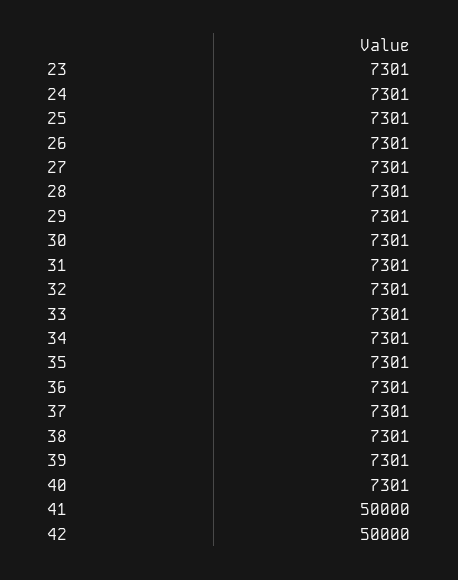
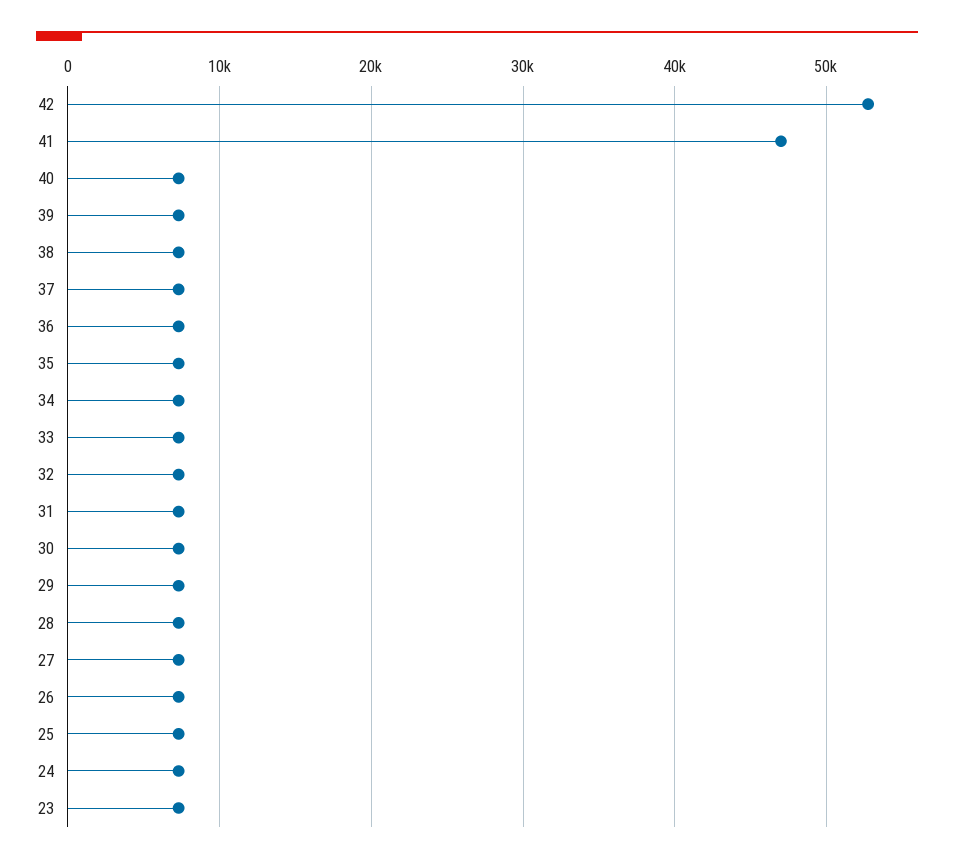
  {
    "23": 7301,
    "24": 7301,
    "25": 7301,
    "26": 7301,
    "27": 7301,
    "28": 7301,
    "29": 7301,
    "30": 7301,
    "31": 7301,
    "32": 7301,
    "33": 7301,
    "34": 7301,
    "35": 7301,
    "36": 7301,
    "37": 7301,
    "38": 7301,
    "39": 7301,
    "40": 7301,
-   "41": 50000,
+   "41": 47000,
-   "42": 50000
+   "42": 53000
  }

